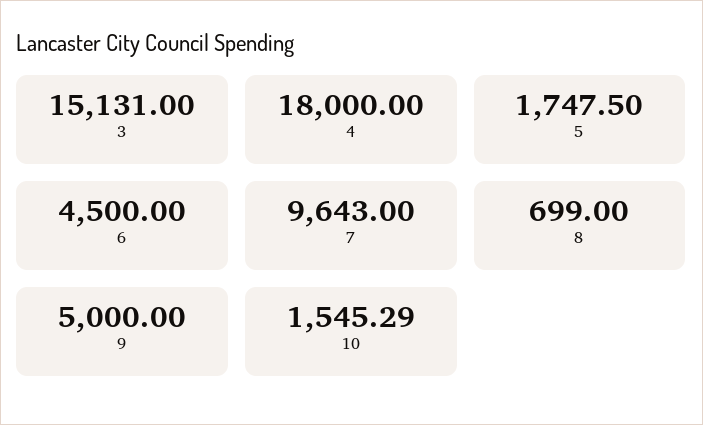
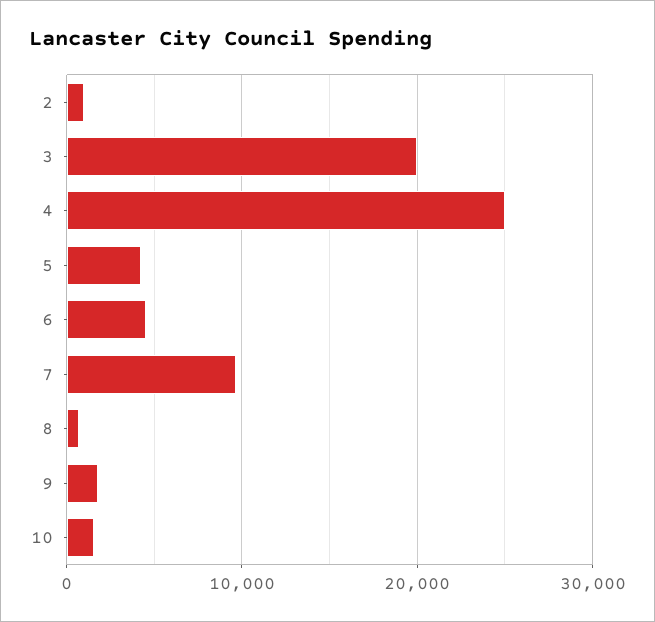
  {
-   "3": 15131,
+   "3": 20000,
-   "4": 18000,
+   "4": 25000,
-   "5": 1747.5,
+   "5": 4000,
    "6": 4500,
    "7": 9643,
    "8": 699,
-   "9": 5000,
+   "9": 2000,
-   "10": 1545.29
+   "10": 1545.29,
+   "2": 1000
  }

